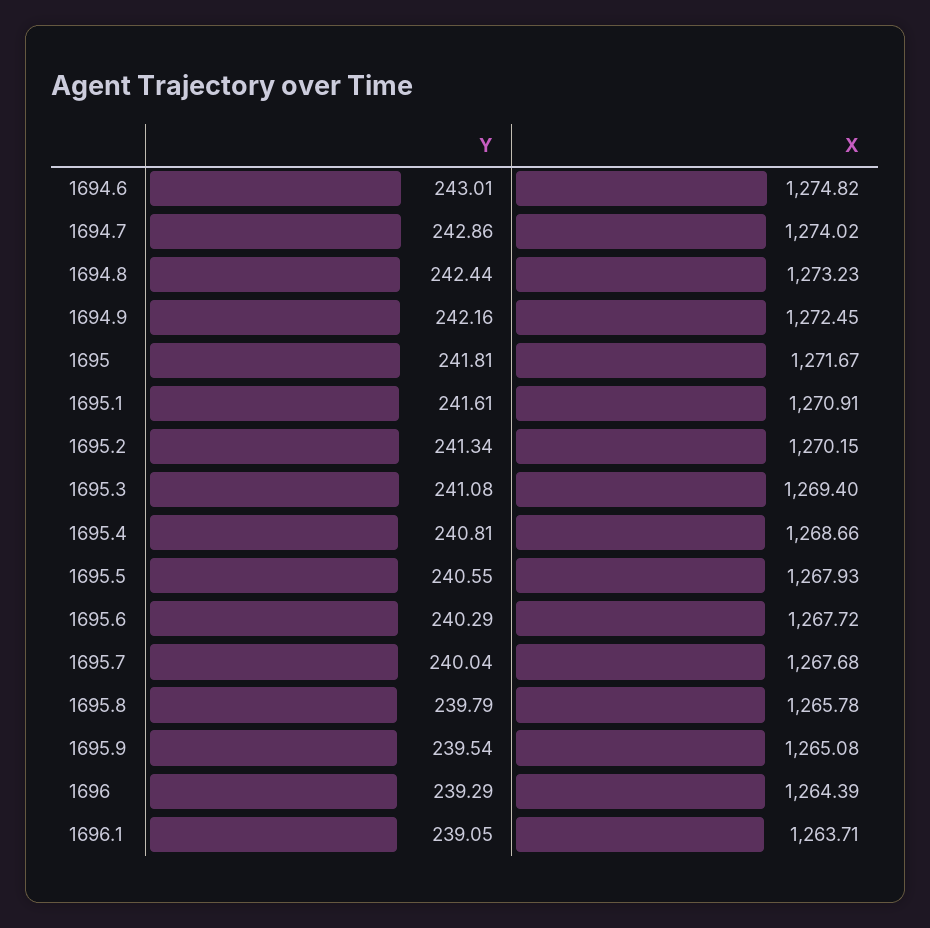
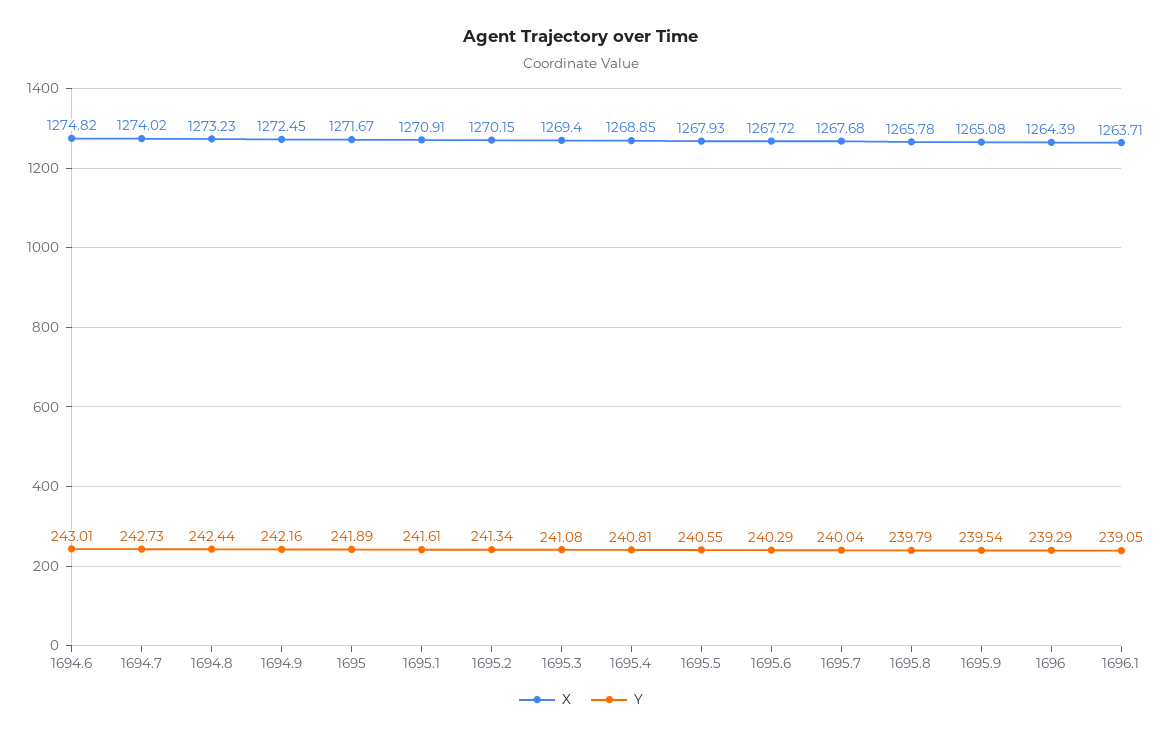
  {
    "Y": {
      "1694.6": 243.01,
-     "1694.7": 242.86,
+     "1694.7": 242.73,
      "1694.8": 242.44,
      "1694.9": 242.16,
-     "1695": 241.81,
+     "1695": 241.89,
      "1695.1": 241.61,
      "1695.2": 241.34,
      "1695.3": 241.08,
      "1695.4": 240.81,
      "1695.5": 240.55,
      "1695.6": 240.29,
      "1695.7": 240.04,
      "1695.8": 239.79,
      "1695.9": 239.54,
      "1696": 239.29,
      "1696.1": 239.05
    },
    "X": {
      "1694.6": 1274.82,
      "1694.7": 1274.02,
      "1694.8": 1273.23,
      "1694.9": 1272.45,
      "1695": 1271.67,
      "1695.1": 1270.91,
      "1695.2": 1270.15,
      "1695.3": 1269.4,
-     "1695.4": 1268.66,
+     "1695.4": 1268.85,
      "1695.5": 1267.93,
      "1695.6": 1267.72,
      "1695.7": 1267.68,
      "1695.8": 1265.78,
      "1695.9": 1265.08,
      "1696": 1264.39,
      "1696.1": 1263.71
    }
  }

